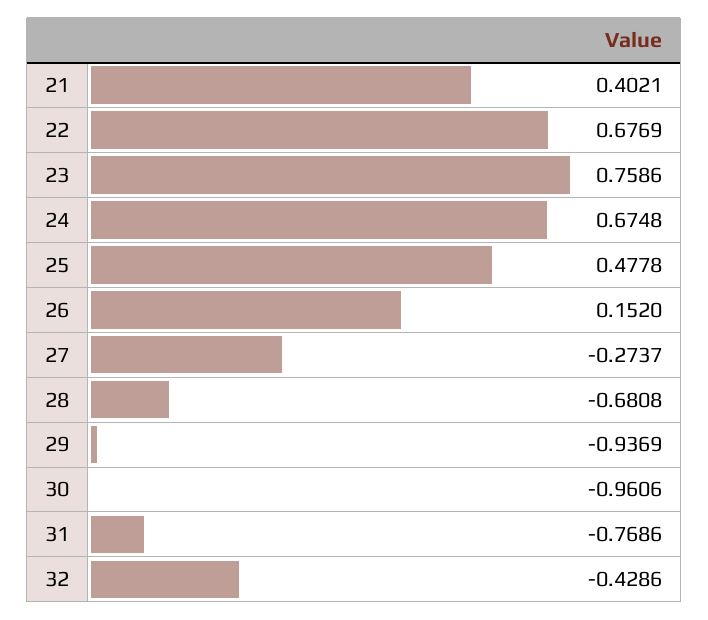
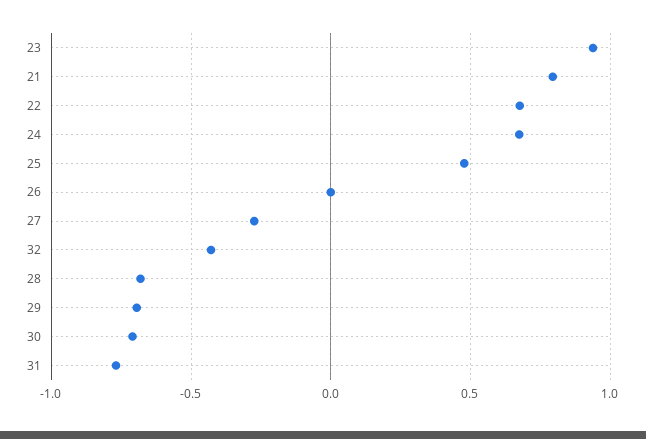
  {
-   "21": 0.4021,
+   "21": 0.8,
    "22": 0.6769,
-   "23": 0.7586,
+   "23": 0.95,
    "24": 0.6748,
    "25": 0.4778,
-   "26": 0.152,
+   "26": 0,
    "27": -0.2737,
    "28": -0.6808,
-   "29": -0.9369,
+   "29": -0.7,
-   "30": -0.9606,
+   "30": -0.7,
    "31": -0.7686,
    "32": -0.4286
  }

